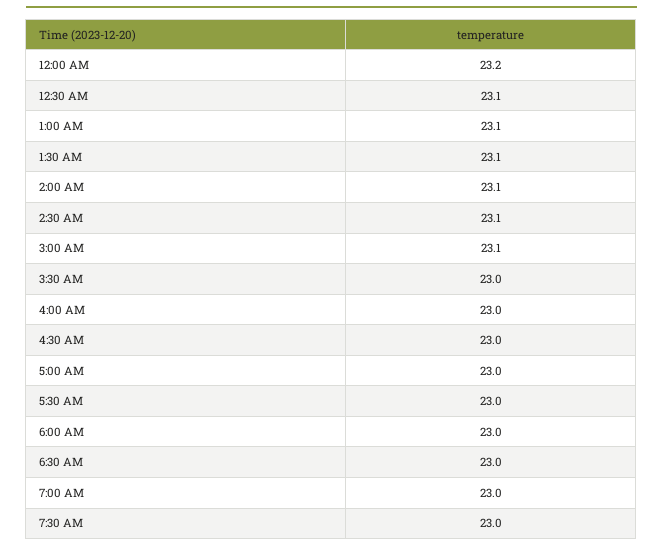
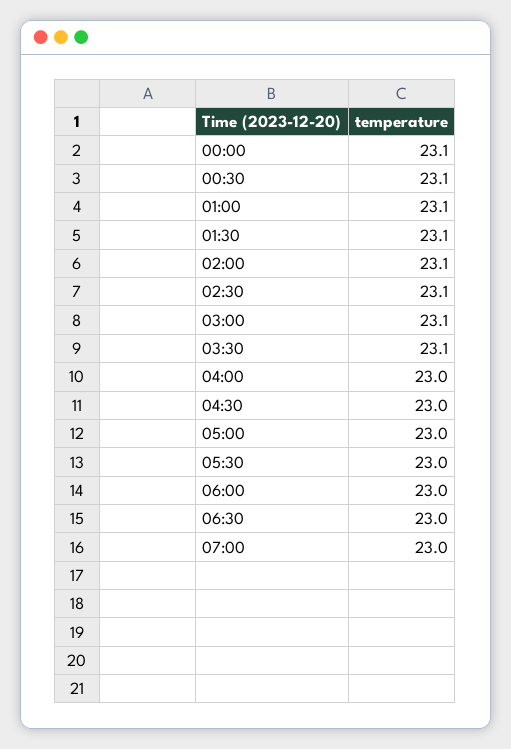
  {
-   "12:00 AM": 23.2,
+   "12:00 AM": 23.1,
    "12:30 AM": 23.1,
    "1:00 AM": 23.1,
    "1:30 AM": 23.1,
    "2:00 AM": 23.1,
    "2:30 AM": 23.1,
    "3:00 AM": 23.1,
-   "3:30 AM": 23,
+   "3:30 AM": 23.1,
    "4:00 AM": 23,
    "4:30 AM": 23,
    "5:00 AM": 23,
    "5:30 AM": 23,
    "6:00 AM": 23,
    "6:30 AM": 23,
-   "7:00 AM": 23,
+   "7:00 AM": 23
-   "7:30 AM": 23
  }

